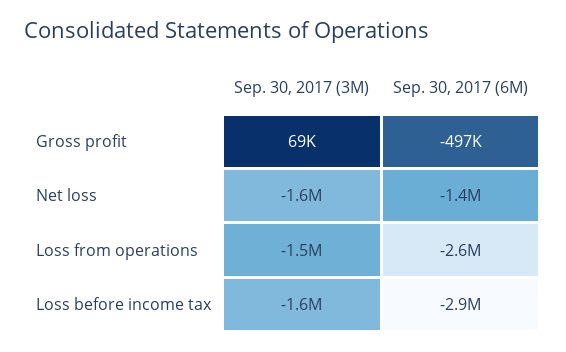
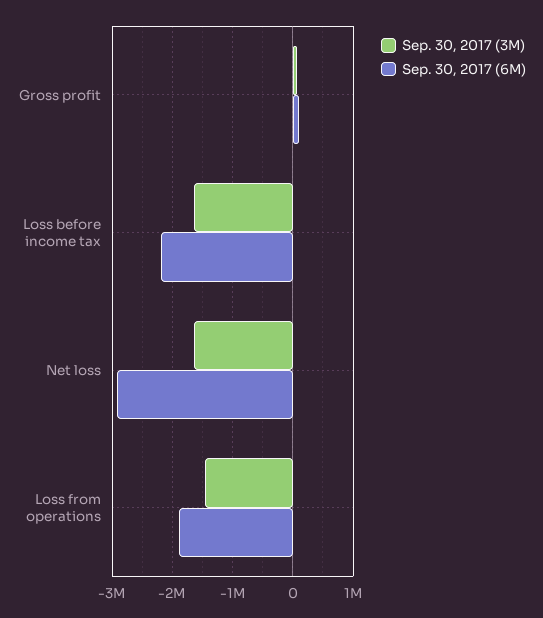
  {
    "Sep. 30, 2017 (3M)": {
      "Gross profit": 69000,
      "Net loss": -1600000,
      "Loss from operations": -1500000,
      "Loss before income tax": -1600000
    },
    "Sep. 30, 2017 (6M)": {
-     "Gross profit": -497000,
+     "Gross profit": 100000,
-     "Net loss": -1400000,
+     "Net loss": -2900000,
-     "Loss from operations": -2600000,
+     "Loss from operations": -1900000,
-     "Loss before income tax": -2900000
+     "Loss before income tax": -2200000
    }
  }

